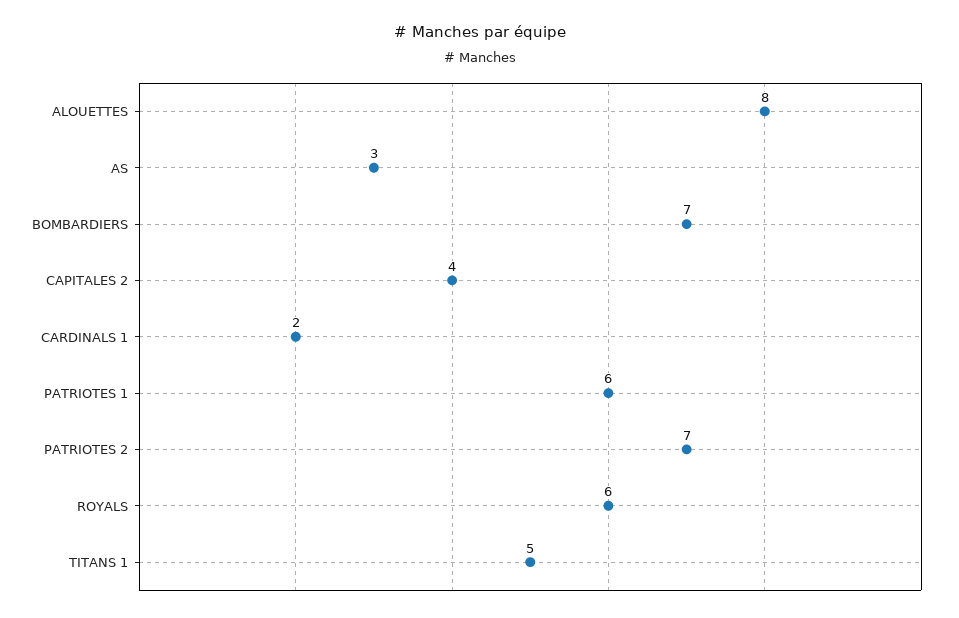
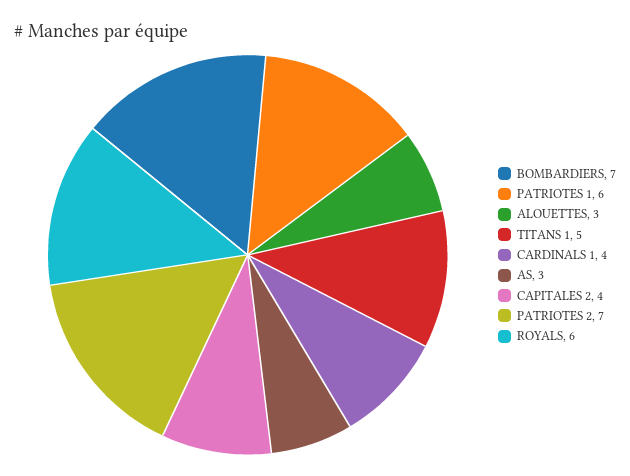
  {
-   "ALOUETTES": 8,
+   "ALOUETTES": 3,
    "AS": 3,
    "BOMBARDIERS": 7,
    "CAPITALES 2": 4,
-   "CARDINALS 1": 2,
+   "CARDINALS 1": 4,
    "PATRIOTES 1": 6,
    "PATRIOTES 2": 7,
    "ROYALS": 6,
    "TITANS 1": 5
  }

